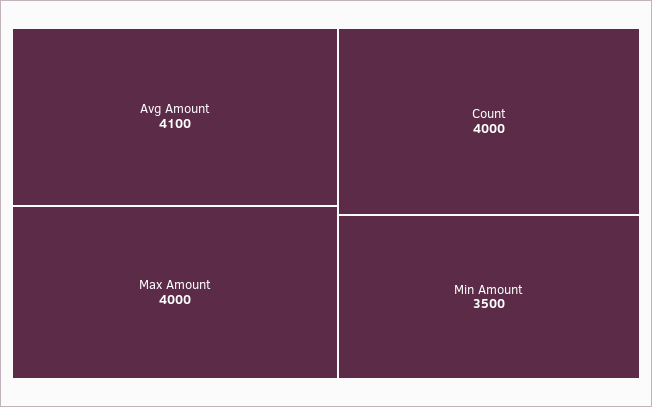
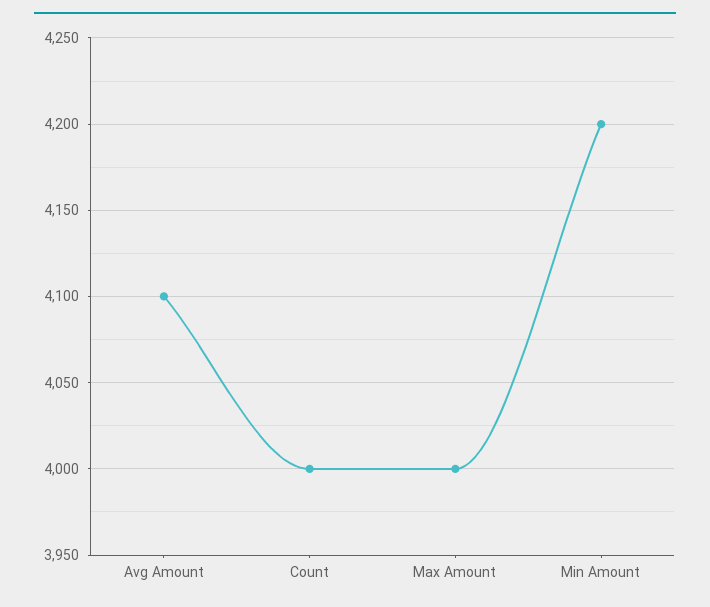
  {
    "Avg Amount": 4100,
    "Max Amount": 4000,
    "Count": 4000,
-   "Min Amount": 3500
+   "Min Amount": 4200
  }

